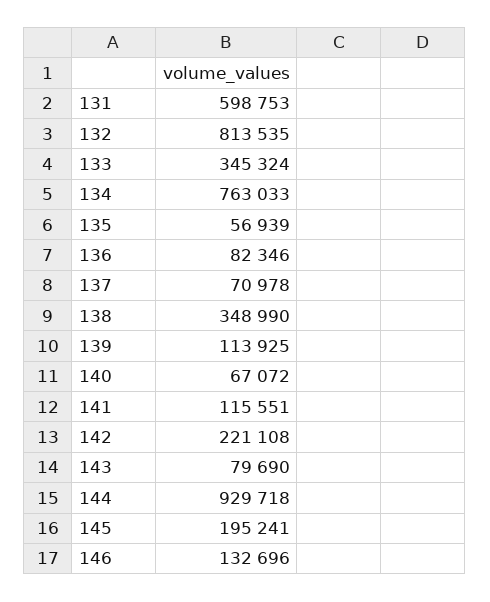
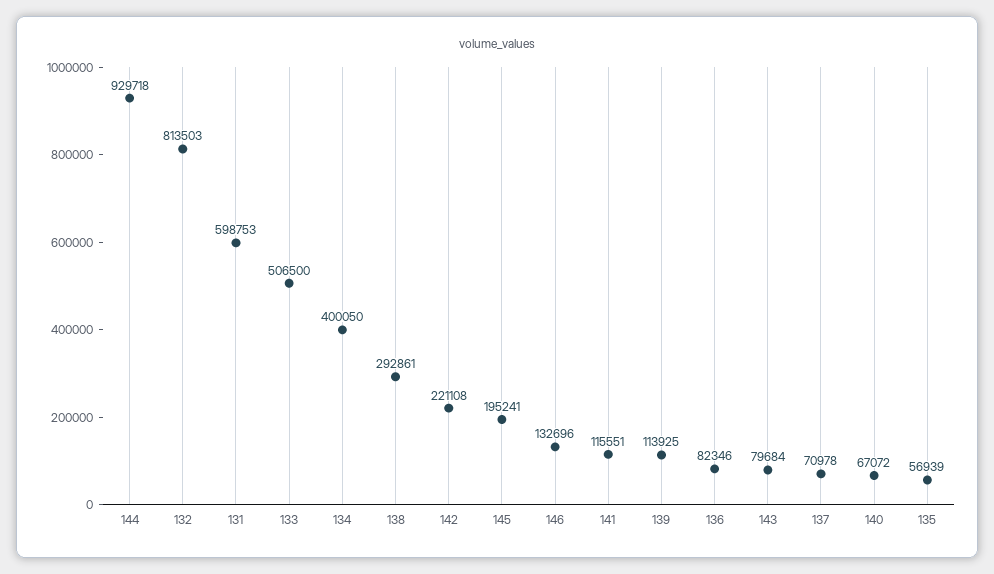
  {
    "131": 598753,
-   "132": 813535,
+   "132": 813503,
-   "133": 345324,
+   "133": 506500,
-   "134": 763033,
+   "134": 400050,
    "135": 56939,
    "136": 82346,
    "137": 70978,
-   "138": 348990,
+   "138": 292861,
    "139": 113925,
    "140": 67072,
    "141": 115551,
    "142": 221108,
-   "143": 79690,
+   "143": 79684,
    "144": 929718,
    "145": 195241,
    "146": 132696
  }

